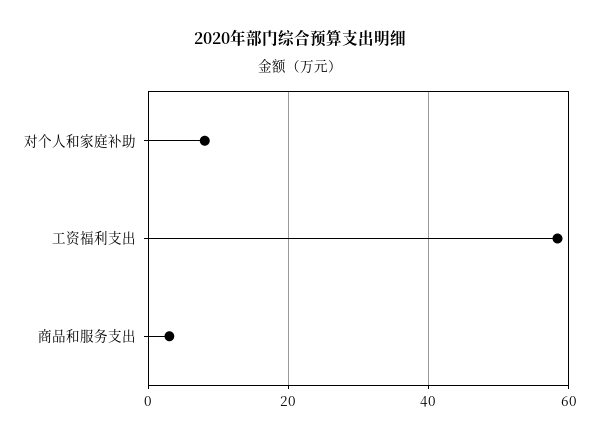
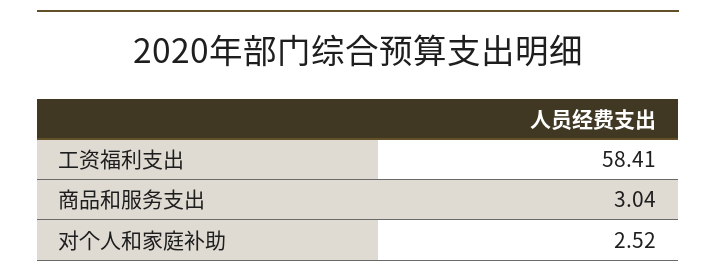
  {
-   "对个人和家庭补助": 8,
+   "对个人和家庭补助": 2.52,
    "工资福利支出": 58.41,
    "商品和服务支出": 3.04
  }

